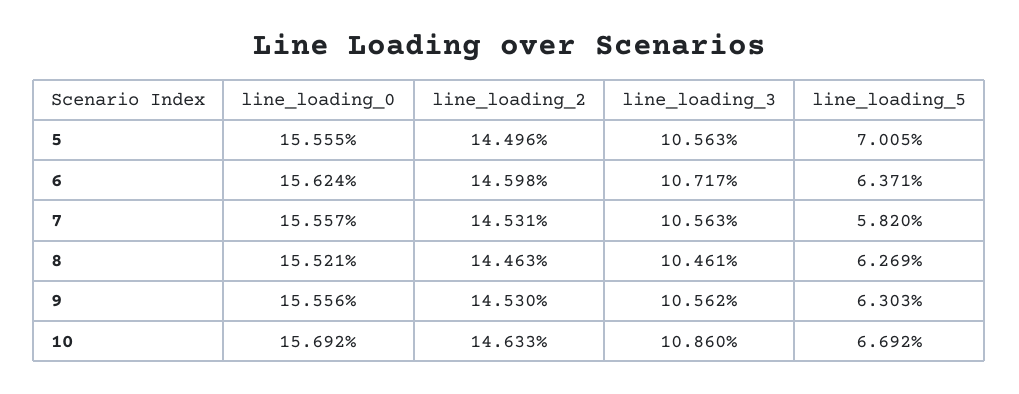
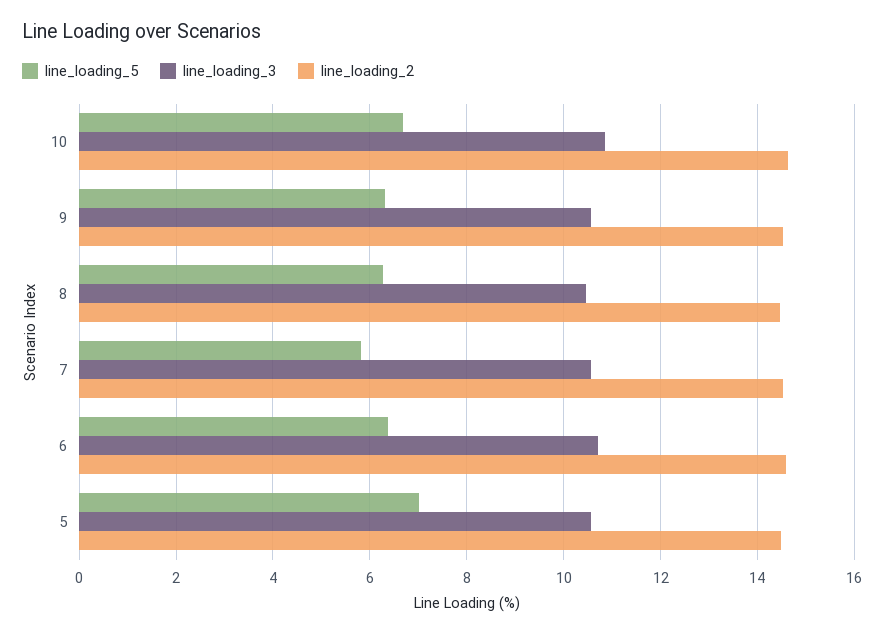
  {
-   "line_loading_0": {
-     "5": 15.555,
-     "6": 15.624,
-     "7": 15.557,
-     "8": 15.521,
-     "9": 15.556,
-     "10": 15.692
-   },
    "line_loading_2": {
      "5": 14.496,
      "6": 14.598,
      "7": 14.531,
      "8": 14.463,
      "9": 14.53,
      "10": 14.633
    },
    "line_loading_3": {
      "5": 10.563,
      "6": 10.717,
      "7": 10.563,
      "8": 10.461,
      "9": 10.562,
      "10": 10.86
    },
    "line_loading_5": {
      "5": 7.005,
      "6": 6.371,
      "7": 5.82,
      "8": 6.269,
      "9": 6.303,
      "10": 6.692
    }
  }

